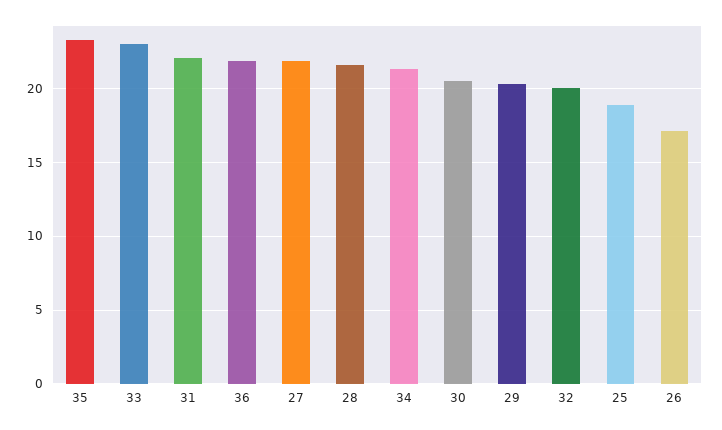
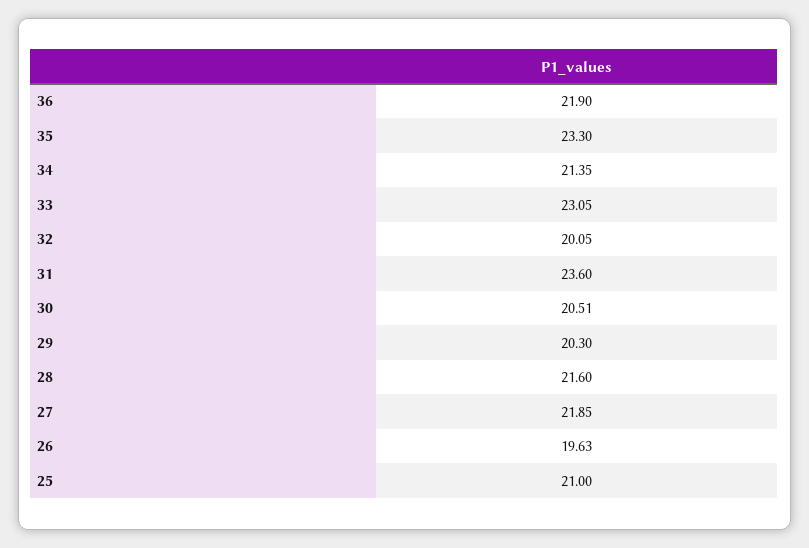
  {
    "35": 23.3,
    "33": 23.05,
-   "31": 22,
+   "31": 23.6,
    "36": 21.9,
    "27": 21.85,
    "28": 21.6,
    "34": 21.35,
    "30": 20.51,
    "29": 20.3,
    "32": 20.05,
-   "25": 19,
+   "25": 21,
-   "26": 17
+   "26": 19.63
  }

